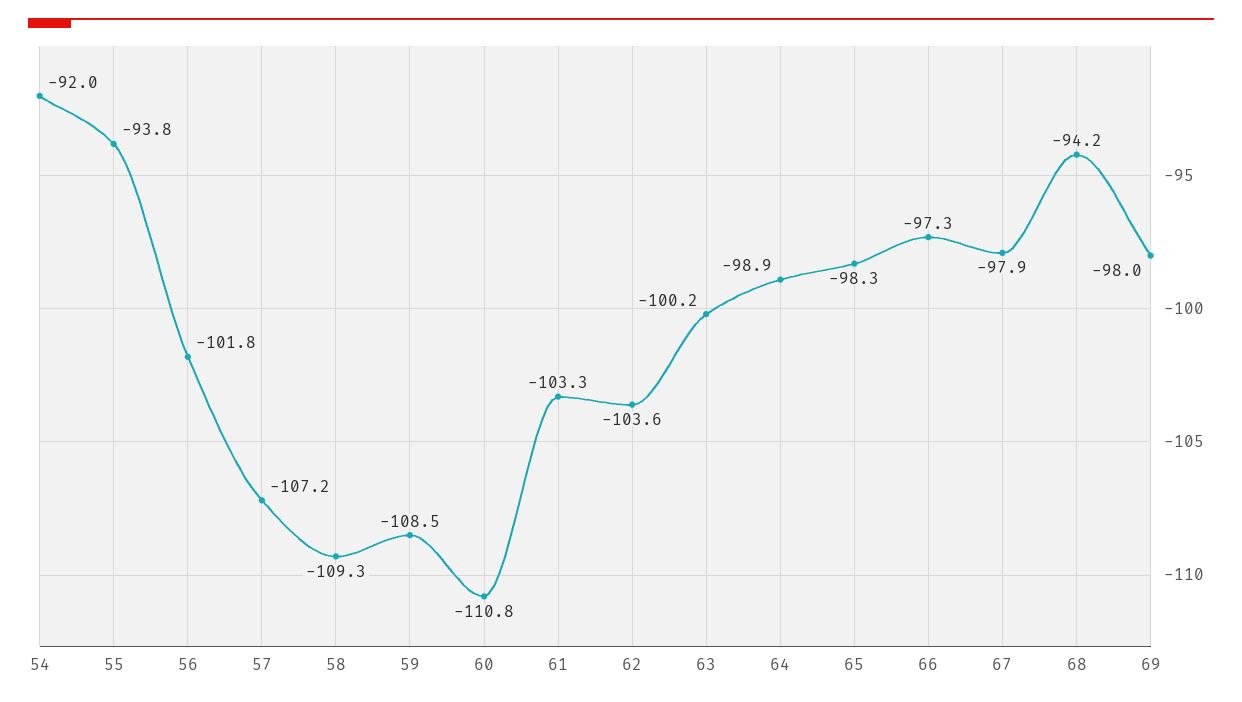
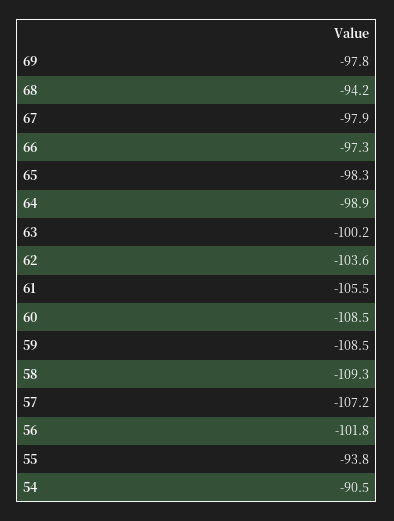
  {
-   "54": -92,
+   "54": -90.5,
    "55": -93.8,
    "56": -101.8,
    "57": -107.2,
    "58": -109.3,
    "59": -108.5,
-   "60": -110.8,
+   "60": -108.5,
-   "61": -103.3,
+   "61": -105.5,
    "62": -103.6,
    "63": -100.2,
    "64": -98.9,
    "65": -98.3,
    "66": -97.3,
    "67": -97.9,
    "68": -94.2,
-   "69": -98
+   "69": -97.8
  }

